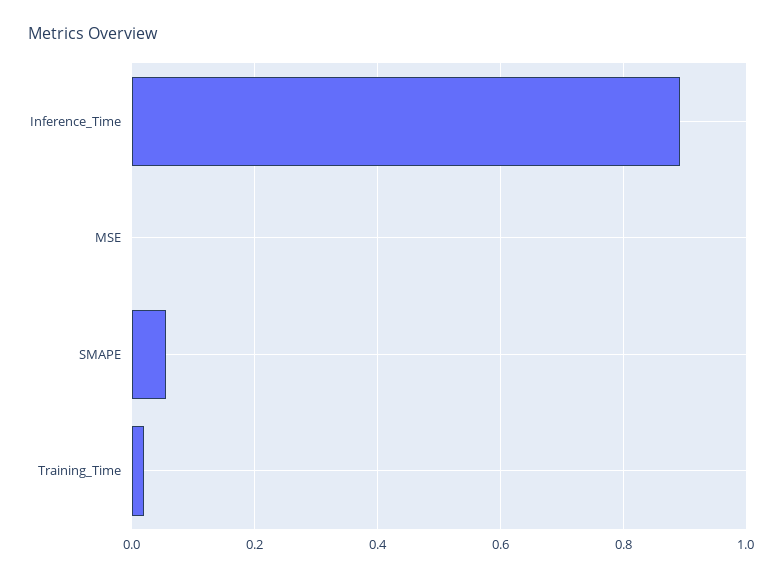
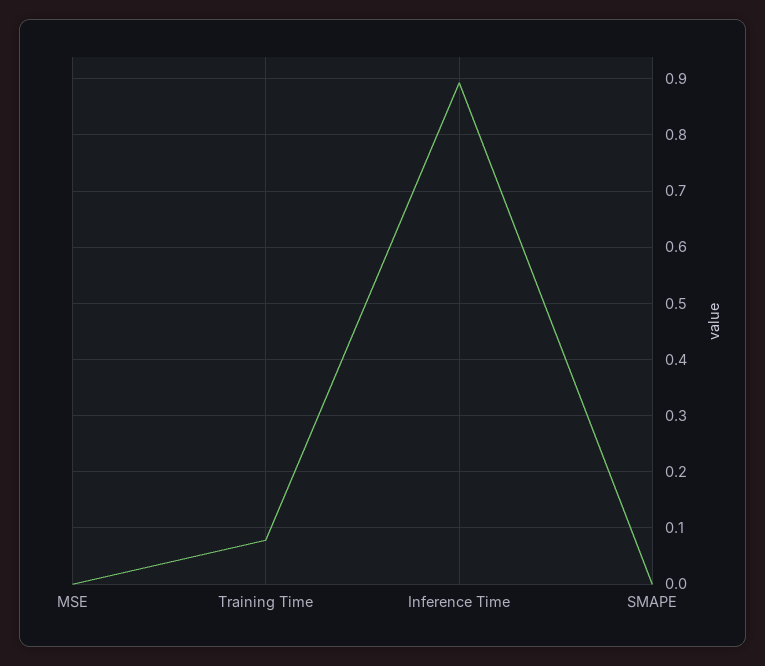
  {
    "Inference_Time": 0.9,
    "MSE": 0,
-   "SMAPE": 0.06,
+   "SMAPE": 0,
-   "Training_Time": 0.02
+   "Training_Time": 0.08
  }

